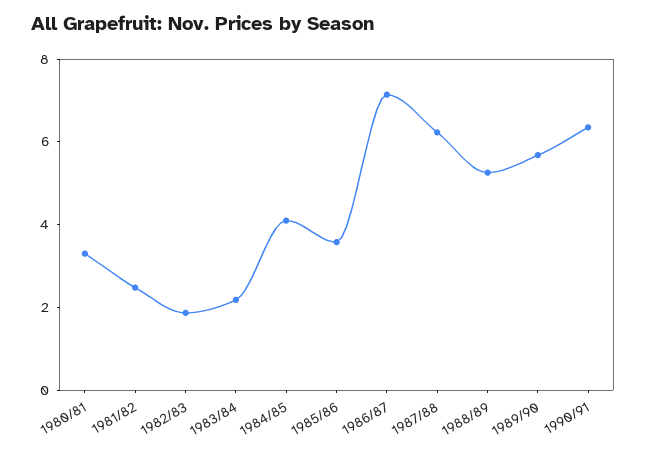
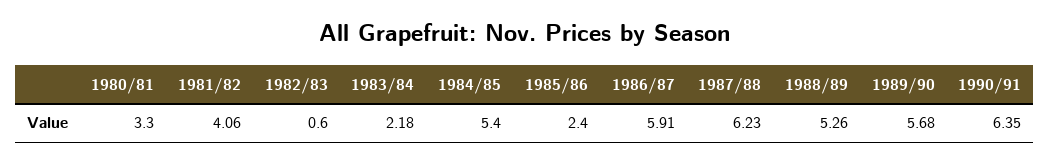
  {
    "1980/81": 3.3,
-   "1981/82": 2.5,
+   "1981/82": 4.06,
-   "1982/83": 2,
+   "1982/83": 0.6,
    "1983/84": 2.18,
-   "1984/85": 4,
+   "1984/85": 5.4,
-   "1985/86": 3.5,
+   "1985/86": 2.4,
-   "1986/87": 7,
+   "1986/87": 5.91,
    "1987/88": 6.23,
    "1988/89": 5.26,
    "1989/90": 5.68,
    "1990/91": 6.35
  }

